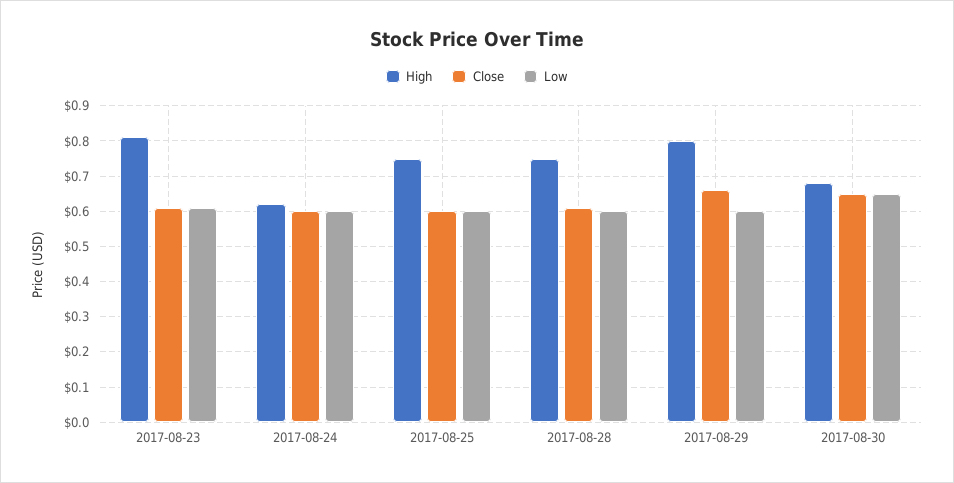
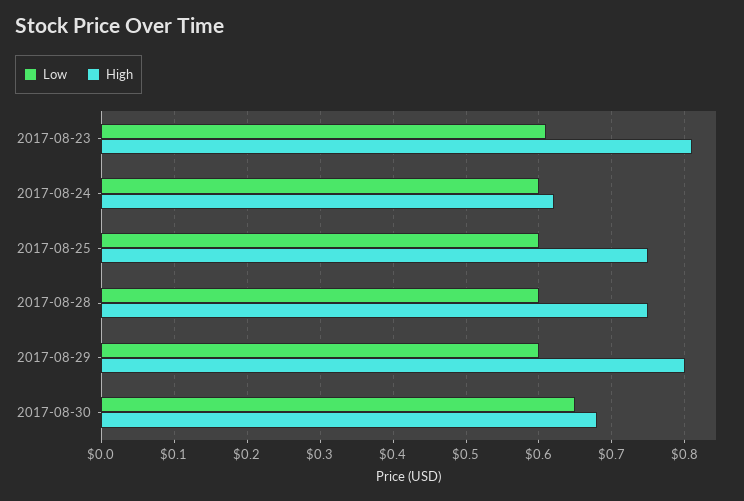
  {
    "High": {
      "2017-08-23": 0.81,
      "2017-08-24": 0.62,
      "2017-08-25": 0.75,
      "2017-08-28": 0.75,
      "2017-08-29": 0.8,
      "2017-08-30": 0.68
    },
-   "Close": {
-     "2017-08-23": 0.6,
-     "2017-08-24": 0.6,
-     "2017-08-25": 0.6,
-     "2017-08-28": 0.6,
-     "2017-08-29": 0.65,
-     "2017-08-30": 0.65
-   },
    "Low": {
      "2017-08-23": 0.61,
      "2017-08-24": 0.6,
      "2017-08-25": 0.6,
      "2017-08-28": 0.6,
      "2017-08-29": 0.6,
      "2017-08-30": 0.65
    }
  }

